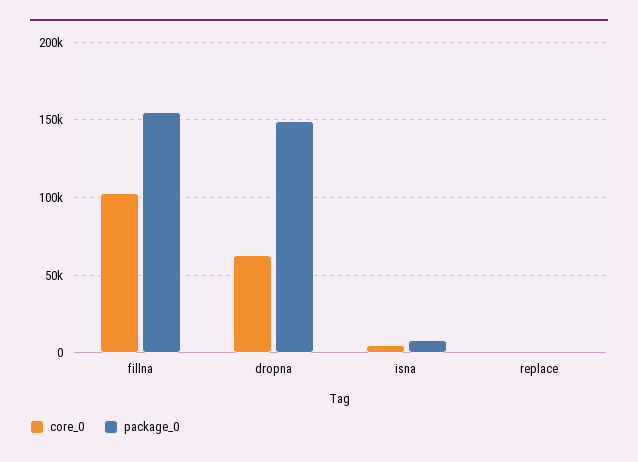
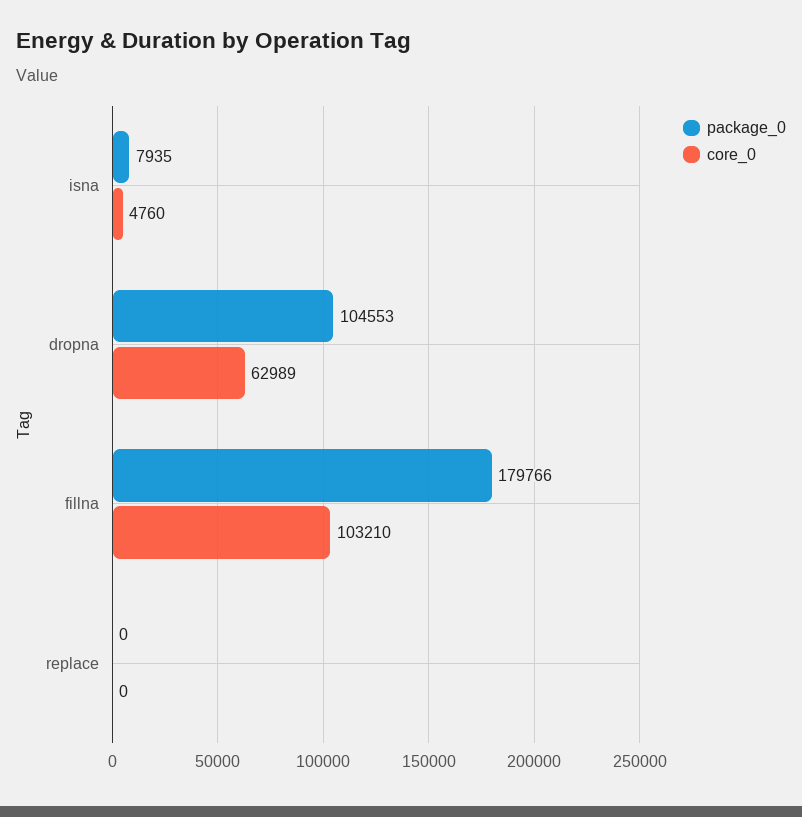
  {
    "core_0": {
      "fillna": 103210,
      "dropna": 62989,
      "isna": 4760,
      "replace": 0
    },
    "package_0": {
-     "fillna": 155000,
+     "fillna": 179766,
-     "dropna": 150000,
+     "dropna": 104553,
      "isna": 7935,
      "replace": 0
    }
  }

